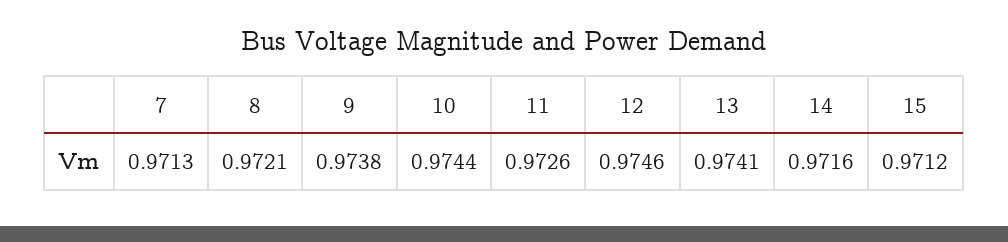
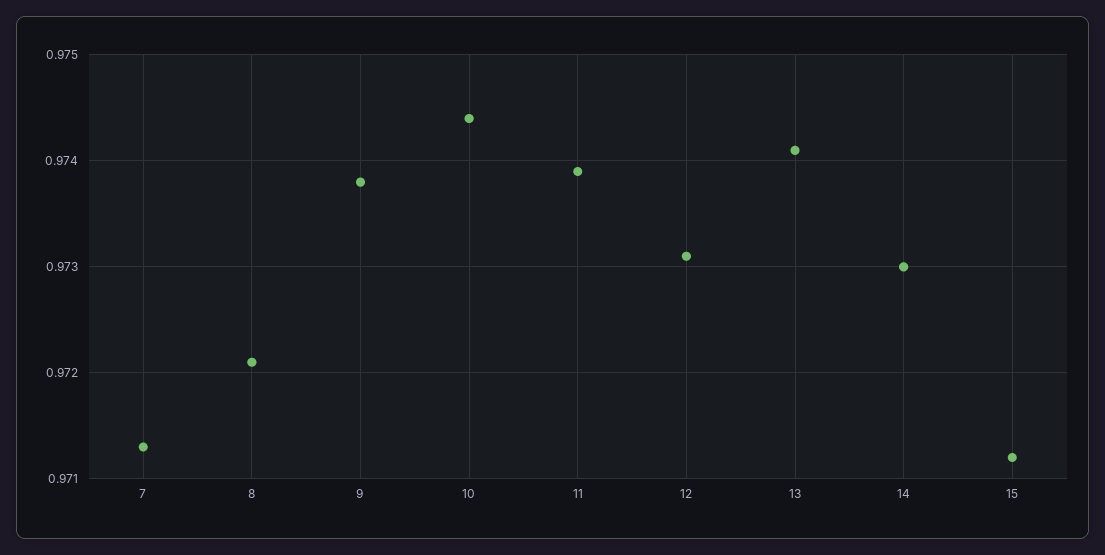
  {
    "7": 0.9713,
    "8": 0.9721,
    "9": 0.9738,
    "10": 0.9744,
-   "11": 0.9726,
+   "11": 0.9739,
-   "12": 0.9746,
+   "12": 0.9731,
    "13": 0.9741,
-   "14": 0.9716,
+   "14": 0.973,
    "15": 0.9712
  }

